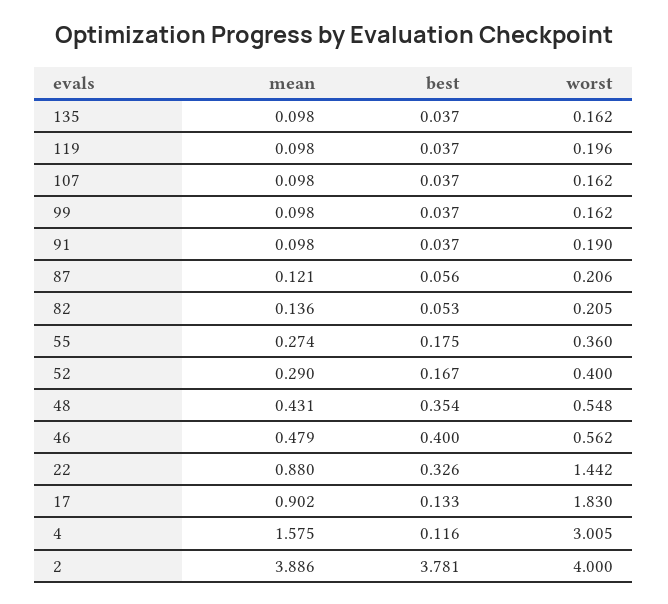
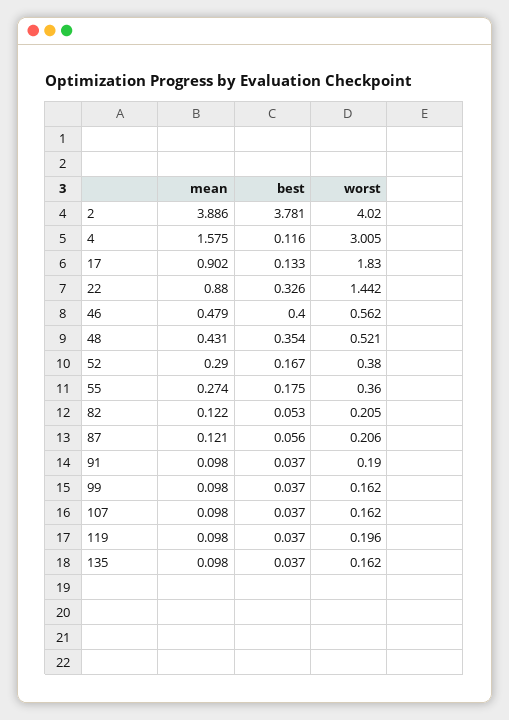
  {
    "mean": {
      "135": 0.098,
      "119": 0.098,
      "107": 0.098,
      "99": 0.098,
      "91": 0.098,
      "87": 0.121,
-     "82": 0.136,
+     "82": 0.122,
      "55": 0.274,
      "52": 0.29,
      "48": 0.431,
      "46": 0.479,
      "22": 0.88,
      "17": 0.902,
      "4": 1.575,
      "2": 3.886
    },
    "best": {
      "135": 0.037,
      "119": 0.037,
      "107": 0.037,
      "99": 0.037,
      "91": 0.037,
      "87": 0.056,
      "82": 0.053,
      "55": 0.175,
      "52": 0.167,
      "48": 0.354,
      "46": 0.4,
      "22": 0.326,
      "17": 0.133,
      "4": 0.116,
      "2": 3.781
    },
    "worst": {
      "135": 0.162,
      "119": 0.196,
      "107": 0.162,
      "99": 0.162,
      "91": 0.19,
      "87": 0.206,
      "82": 0.205,
      "55": 0.36,
-     "52": 0.4,
+     "52": 0.38,
-     "48": 0.548,
+     "48": 0.521,
      "46": 0.562,
      "22": 1.442,
      "17": 1.83,
      "4": 3.005,
-     "2": 4
+     "2": 4.02
    }
  }

